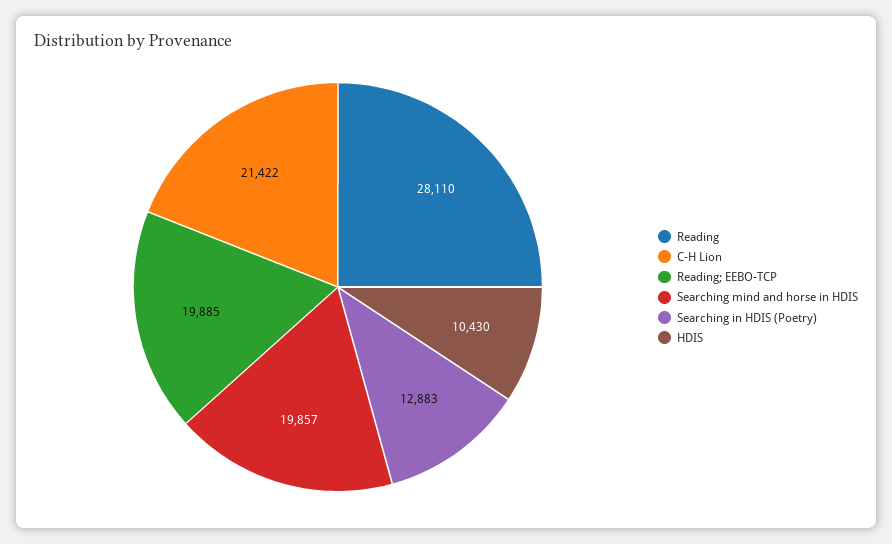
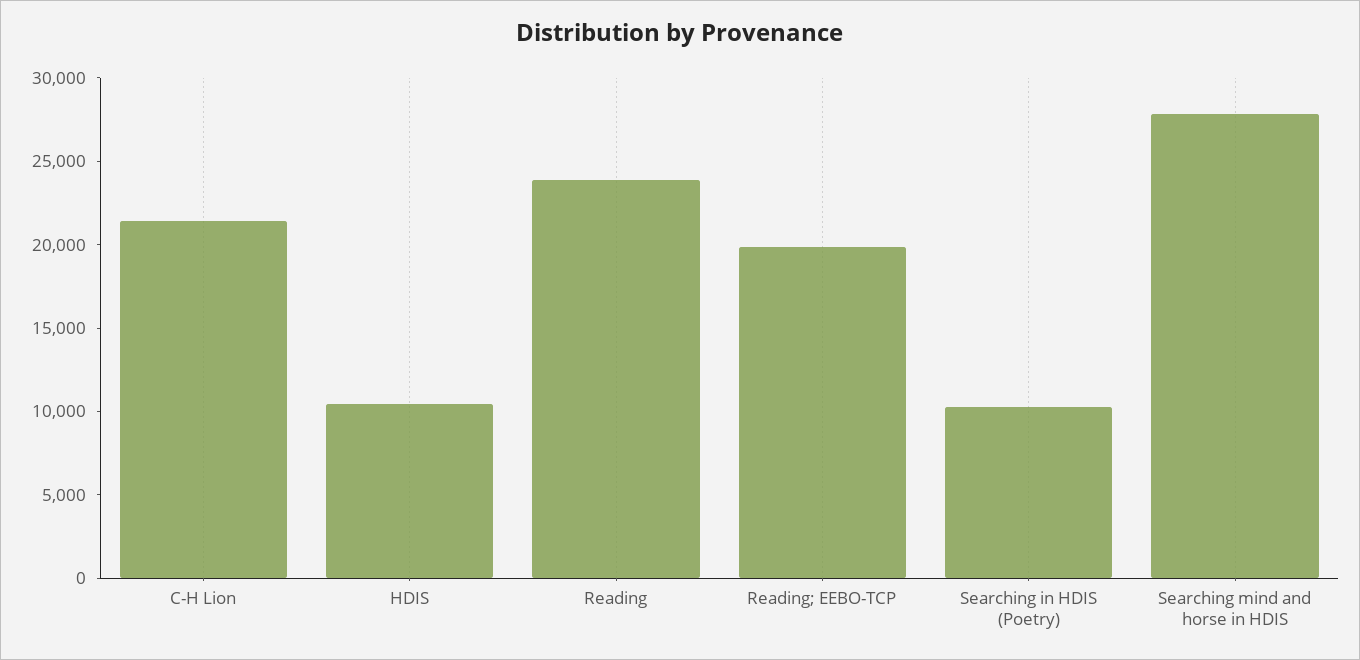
  {
-   "Reading": 28110,
+   "Reading": 24000,
    "C-H Lion": 21422,
    "Reading; EEBO-TCP": 19885,
-   "Searching mind and horse in HDIS": 19857,
+   "Searching mind and horse in HDIS": 28000,
-   "Searching in HDIS (Poetry)": 12883,
+   "Searching in HDIS (Poetry)": 10000,
    "HDIS": 10430
  }

